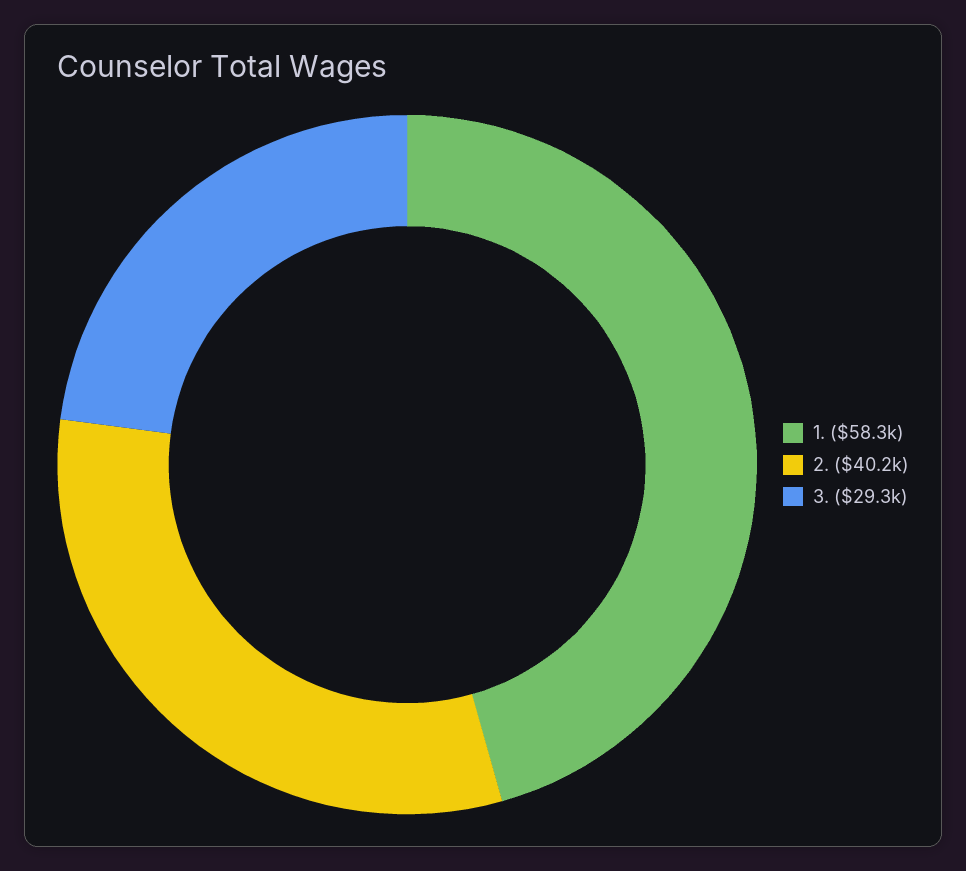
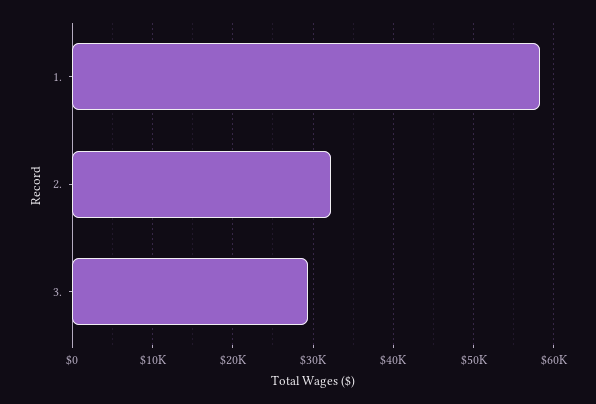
  {
    "1.": 58300,
-   "2.": 40200,
+   "2.": 32000,
    "3.": 29300
  }

